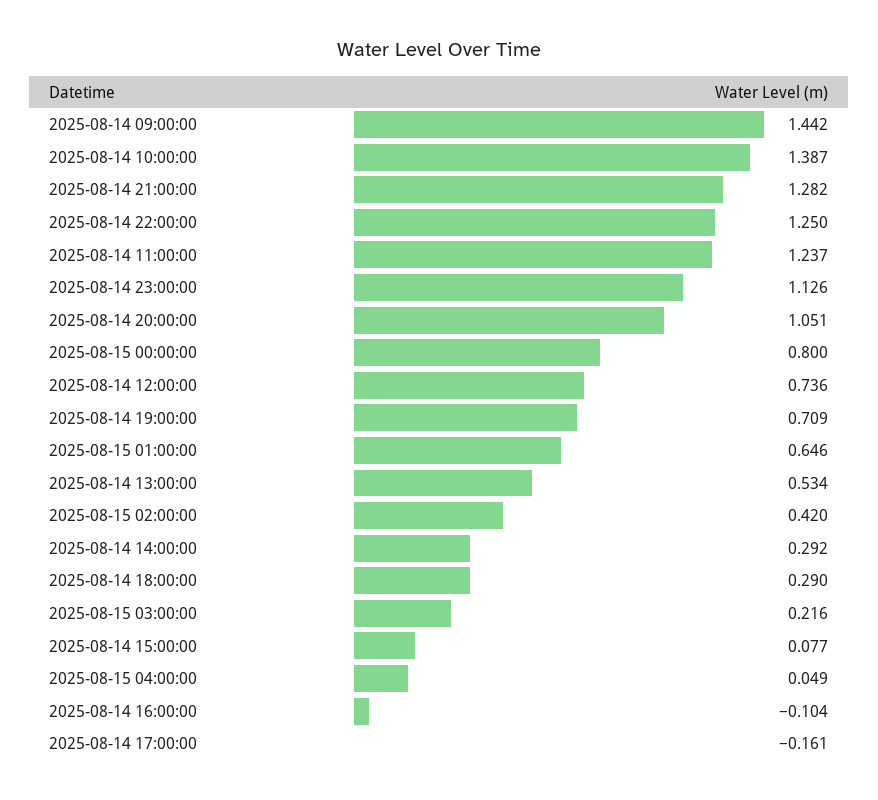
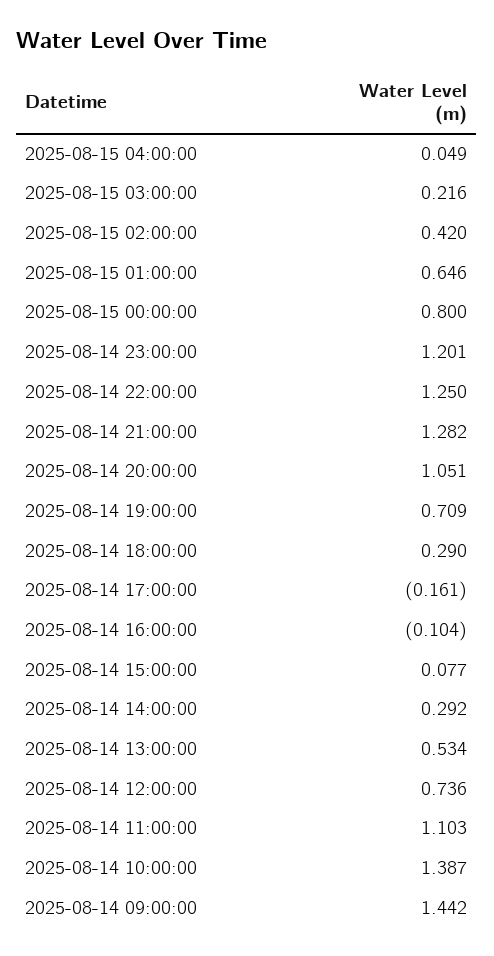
  {
    "2025-08-14 09:00:00": 1.442,
    "2025-08-14 10:00:00": 1.387,
    "2025-08-14 21:00:00": 1.282,
    "2025-08-14 22:00:00": 1.25,
-   "2025-08-14 11:00:00": 1.237,
+   "2025-08-14 11:00:00": 1.103,
-   "2025-08-14 23:00:00": 1.126,
+   "2025-08-14 23:00:00": 1.201,
    "2025-08-14 20:00:00": 1.051,
    "2025-08-15 00:00:00": 0.8,
    "2025-08-14 12:00:00": 0.736,
    "2025-08-14 19:00:00": 0.709,
    "2025-08-15 01:00:00": 0.646,
    "2025-08-14 13:00:00": 0.534,
    "2025-08-15 02:00:00": 0.42,
    "2025-08-14 14:00:00": 0.292,
    "2025-08-14 18:00:00": 0.29,
    "2025-08-15 03:00:00": 0.216,
    "2025-08-14 15:00:00": 0.077,
    "2025-08-15 04:00:00": 0.049,
    "2025-08-14 16:00:00": -0.104,
    "2025-08-14 17:00:00": -0.161
  }

